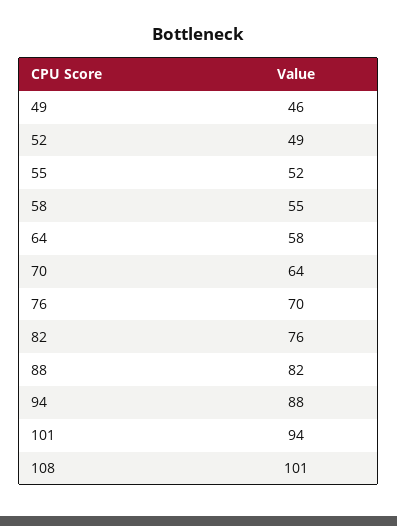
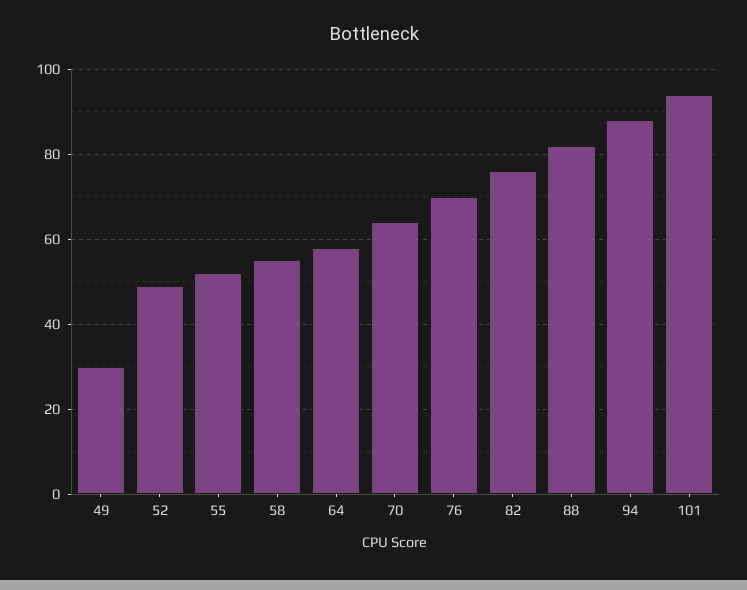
  {
-   "49": 46,
+   "49": 30,
    "52": 49,
    "55": 52,
    "58": 55,
    "64": 58,
    "70": 64,
    "76": 70,
    "82": 76,
    "88": 82,
    "94": 88,
-   "101": 94,
+   "101": 94
-   "108": 101
  }

